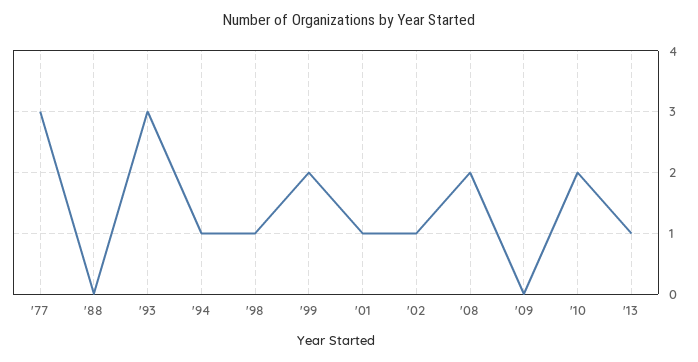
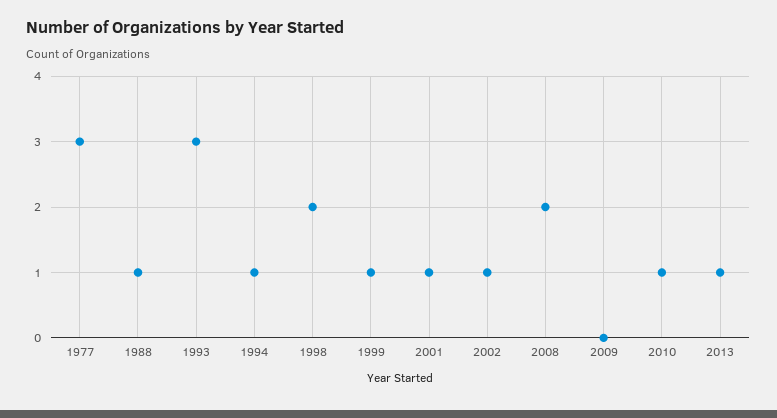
  {
    "'77": 3,
-   "'88": 0,
+   "'88": 1,
    "'93": 3,
    "'94": 1,
-   "'98": 1,
+   "'98": 2,
-   "'99": 2,
+   "'99": 1,
    "'01": 1,
    "'02": 1,
    "'08": 2,
    "'09": 0,
-   "'10": 2,
+   "'10": 1,
    "'13": 1
  }

